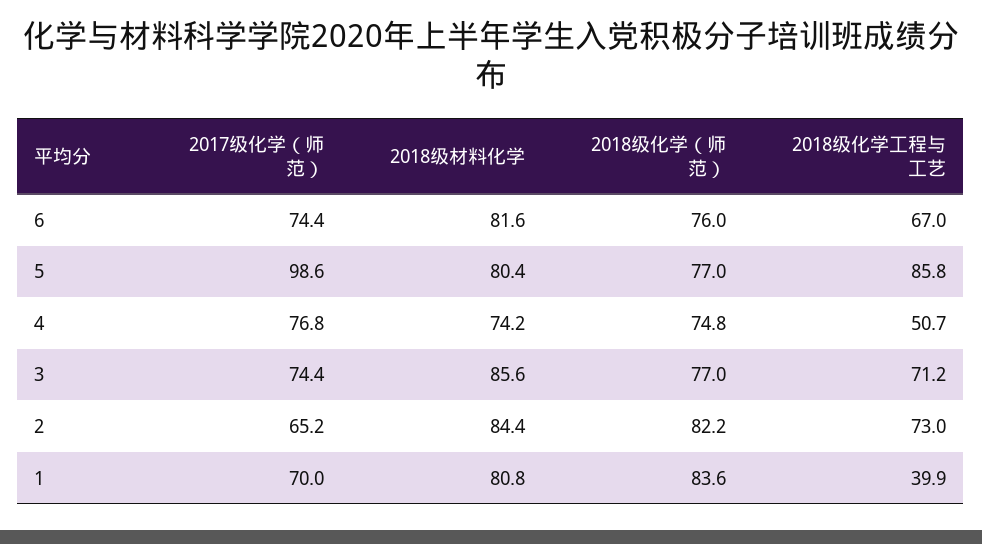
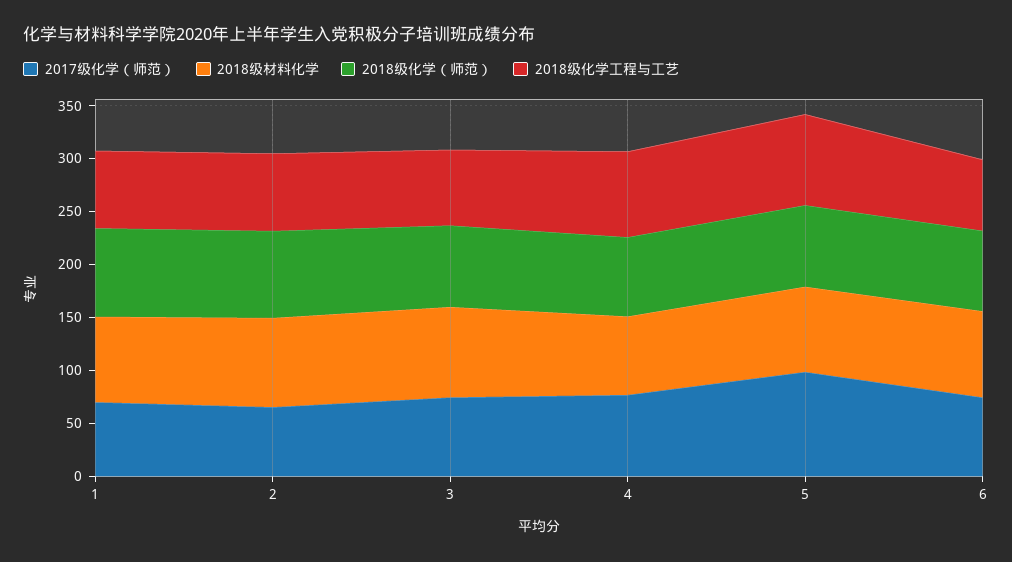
  {
    "2017级化学（师范）": {
      "6": 74.4,
      "5": 98.6,
      "4": 76.8,
      "3": 74.4,
      "2": 65.2,
      "1": 70
    },
    "2018级材料化学": {
      "6": 81.6,
      "5": 80.4,
      "4": 74.2,
      "3": 85.6,
      "2": 84.4,
      "1": 80.8
    },
    "2018级化学（师范）": {
      "6": 76,
      "5": 77,
      "4": 74.8,
      "3": 77,
      "2": 82.2,
      "1": 83.6
    },
    "2018级化学工程与工艺": {
      "6": 67,
      "5": 85.8,
-     "4": 50.7,
+     "4": 80,
      "3": 71.2,
      "2": 73,
-     "1": 39.9
+     "1": 70
    }
  }

